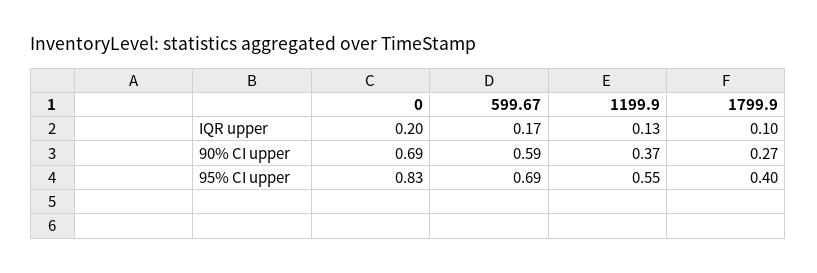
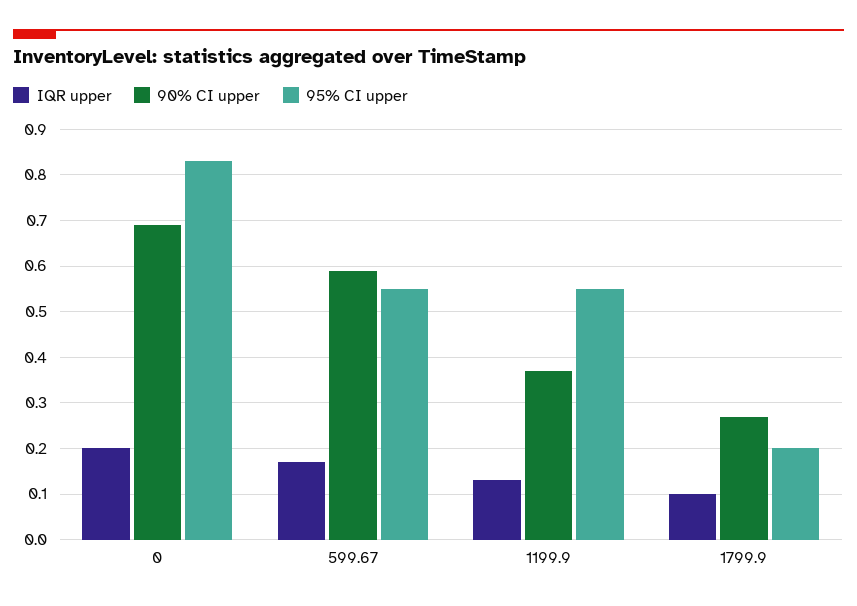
  {
    "IQR upper": {
      "0": 0.2,
      "599.67": 0.17,
      "1199.9": 0.13,
      "1799.9": 0.1
    },
    "90% CI upper": {
      "0": 0.69,
      "599.67": 0.59,
      "1199.9": 0.37,
      "1799.9": 0.27
    },
    "95% CI upper": {
      "0": 0.83,
-     "599.67": 0.69,
+     "599.67": 0.55,
      "1199.9": 0.55,
-     "1799.9": 0.4
+     "1799.9": 0.2
    }
  }

